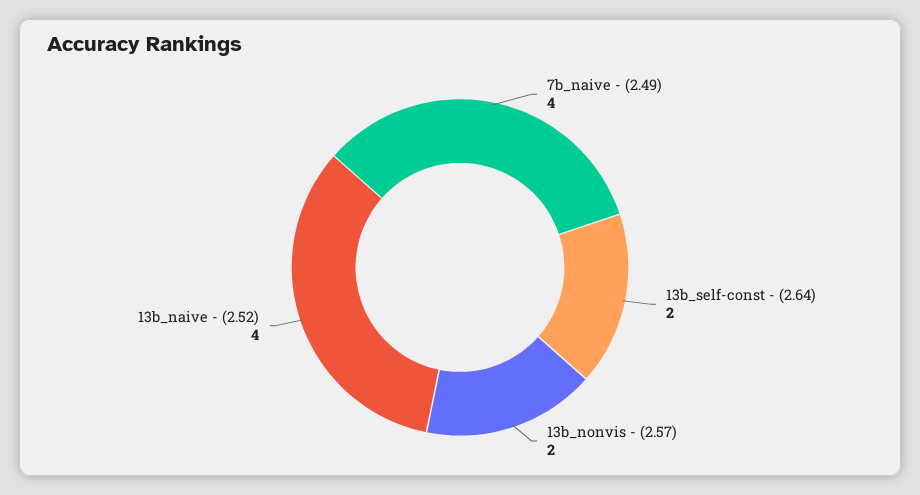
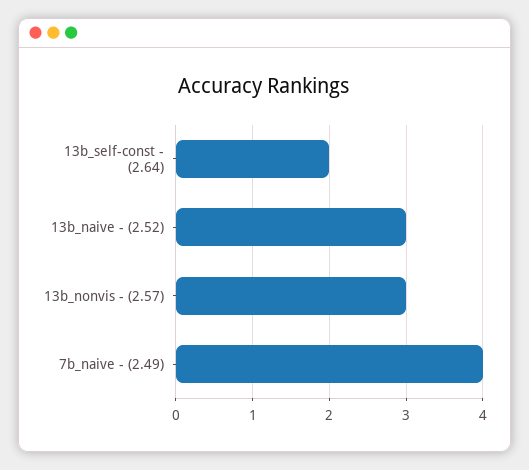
  {
    "7b_naive - (2.49)": 4,
    "13b_self-const - (2.64)": 2,
-   "13b_nonvis - (2.57)": 2,
+   "13b_nonvis - (2.57)": 3,
-   "13b_naive - (2.52)": 4
+   "13b_naive - (2.52)": 3
  }

